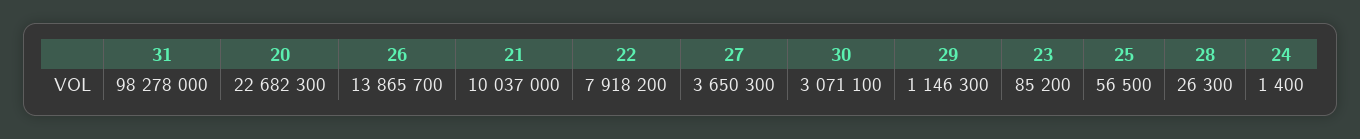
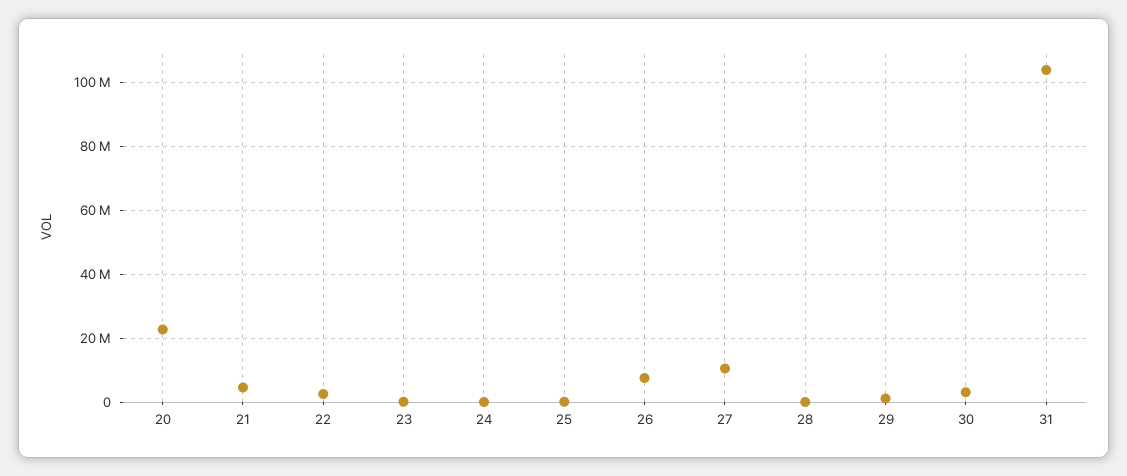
  {
-   "31": 98278000,
+   "31": 104000000,
    "20": 22682300,
-   "26": 13865700,
+   "26": 8000000,
-   "21": 10037000,
+   "21": 4000000,
-   "22": 7918200,
+   "22": 2000000,
-   "27": 3650300,
+   "27": 10000000,
    "30": 3071100,
    "29": 1146300,
    "23": 85200,
    "25": 56500,
    "28": 26300,
    "24": 1400
  }

